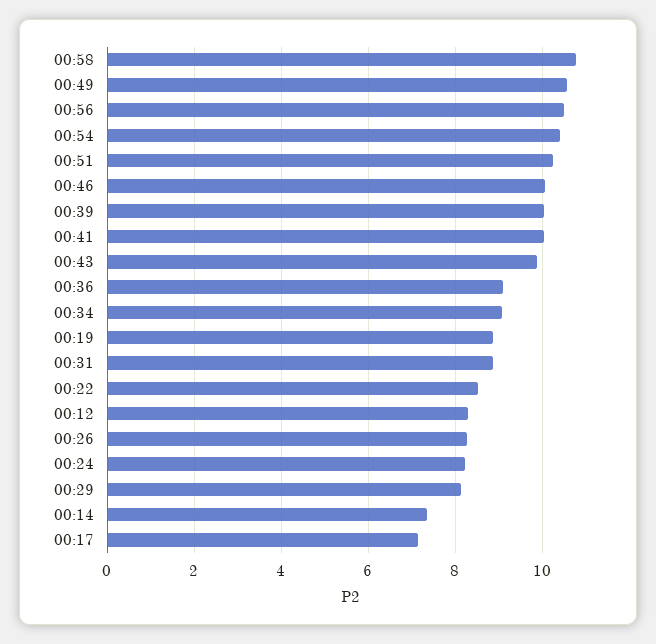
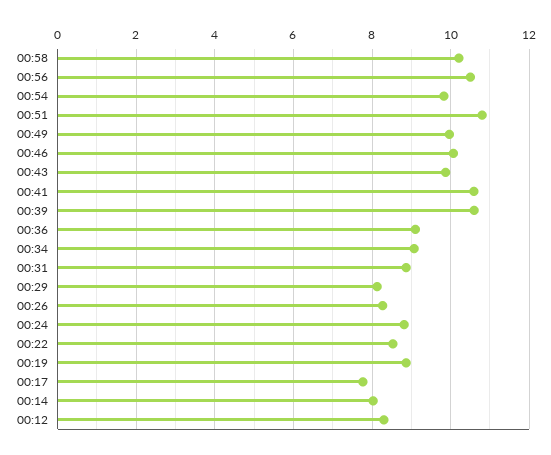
  {
-   "00:58": 10.8,
+   "00:58": 10.2,
-   "00:49": 10.6,
+   "00:49": 10,
    "00:56": 10.6,
-   "00:54": 10.4,
+   "00:54": 9.8,
-   "00:51": 10.2,
+   "00:51": 10.8,
    "00:46": 10,
-   "00:39": 10,
+   "00:39": 10.6,
-   "00:41": 10,
+   "00:41": 10.6,
    "00:43": 9.8,
    "00:36": 9.2,
    "00:34": 9,
    "00:19": 8.8,
    "00:31": 8.8,
    "00:22": 8.6,
    "00:12": 8.4,
    "00:26": 8.2,
-   "00:24": 8.2,
+   "00:24": 8.8,
    "00:29": 8.2,
-   "00:14": 7.4,
+   "00:14": 8,
-   "00:17": 7.2
+   "00:17": 7.8
  }

